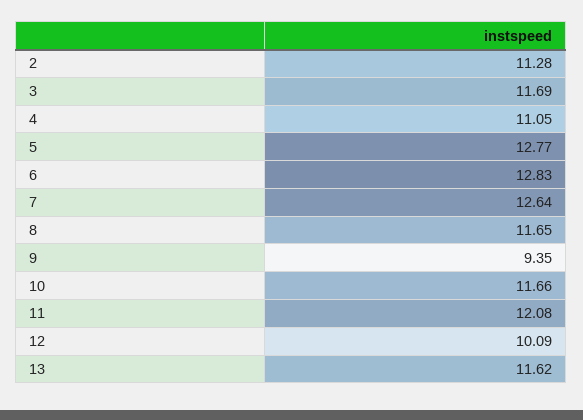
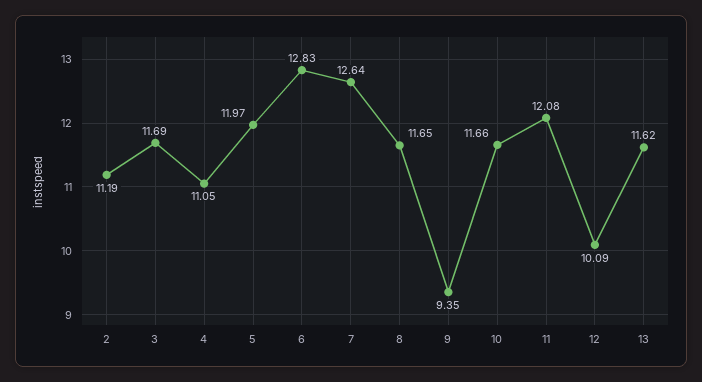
  {
-   "2": 11.28,
+   "2": 11.19,
    "3": 11.69,
    "4": 11.05,
-   "5": 12.77,
+   "5": 11.97,
    "6": 12.83,
    "7": 12.64,
    "8": 11.65,
    "9": 9.35,
    "10": 11.66,
    "11": 12.08,
    "12": 10.09,
    "13": 11.62
  }

